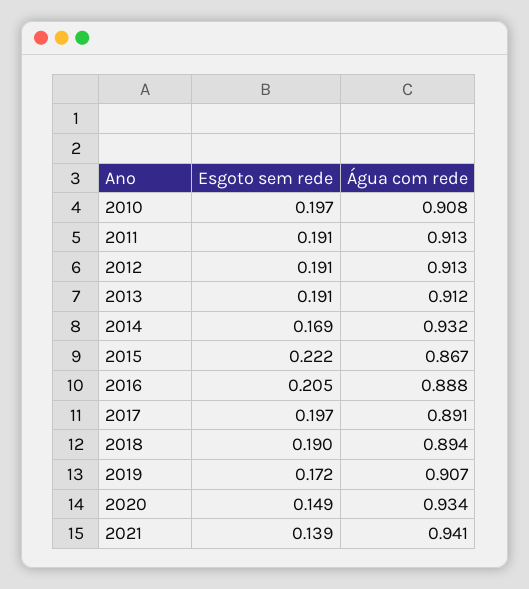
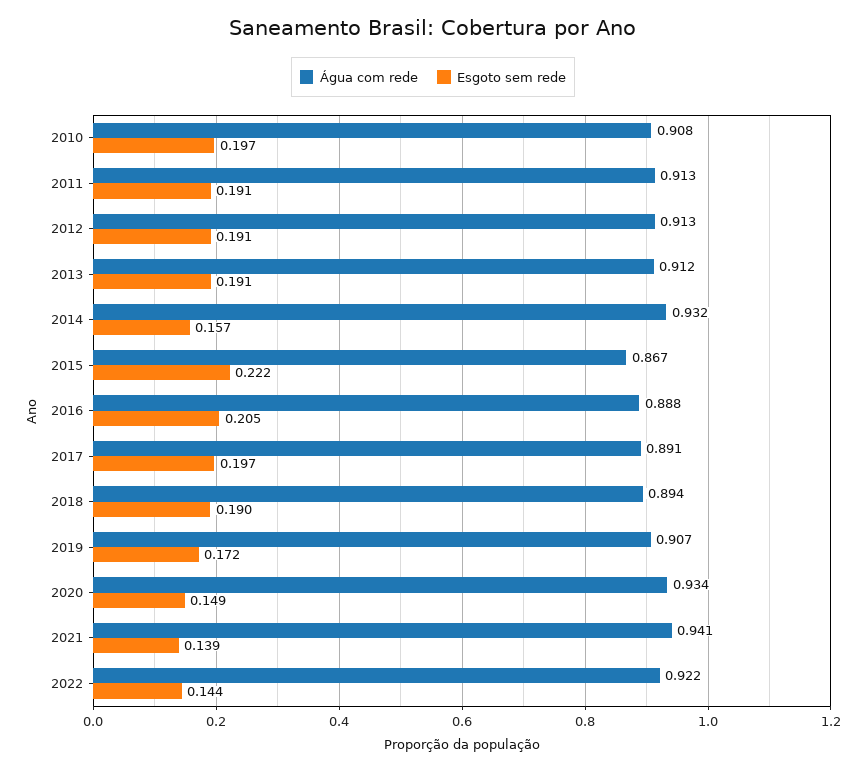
  {
    "Esgoto sem rede": {
      "2010": 0.197,
      "2011": 0.191,
      "2012": 0.191,
      "2013": 0.191,
-     "2014": 0.169,
+     "2014": 0.157,
      "2015": 0.222,
      "2016": 0.205,
      "2017": 0.197,
      "2018": 0.19,
      "2019": 0.172,
      "2020": 0.149,
-     "2021": 0.139
+     "2021": 0.139,
+     "2022": 0.144
    },
    "Água com rede": {
      "2010": 0.908,
      "2011": 0.913,
      "2012": 0.913,
      "2013": 0.912,
      "2014": 0.932,
      "2015": 0.867,
      "2016": 0.888,
      "2017": 0.891,
      "2018": 0.894,
      "2019": 0.907,
      "2020": 0.934,
-     "2021": 0.941
+     "2021": 0.941,
+     "2022": 0.922
    }
  }

